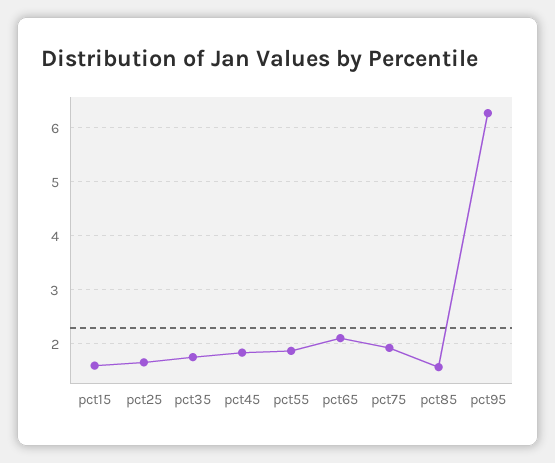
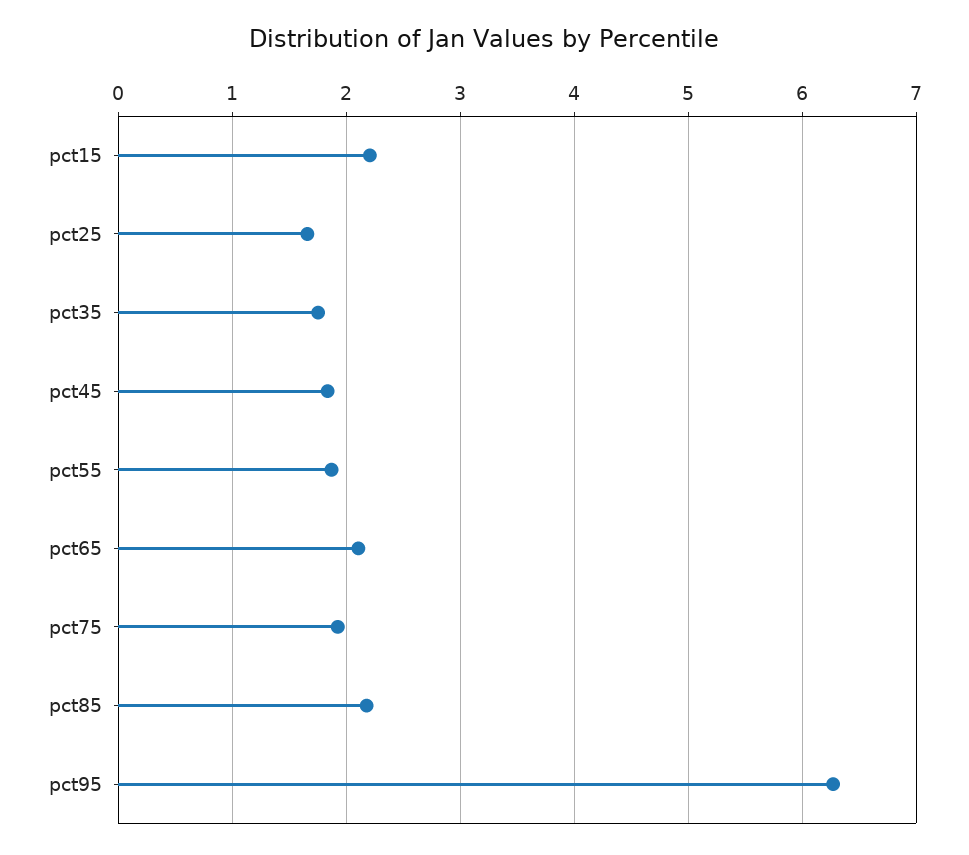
  {
-   "pct15": 1.6,
+   "pct15": 2.2,
    "pct25": 1.7,
    "pct35": 1.8,
    "pct45": 1.8,
    "pct55": 1.9,
    "pct65": 2.1,
    "pct75": 1.9,
-   "pct85": 1.6,
+   "pct85": 2.2,
    "pct95": 6.3
  }

